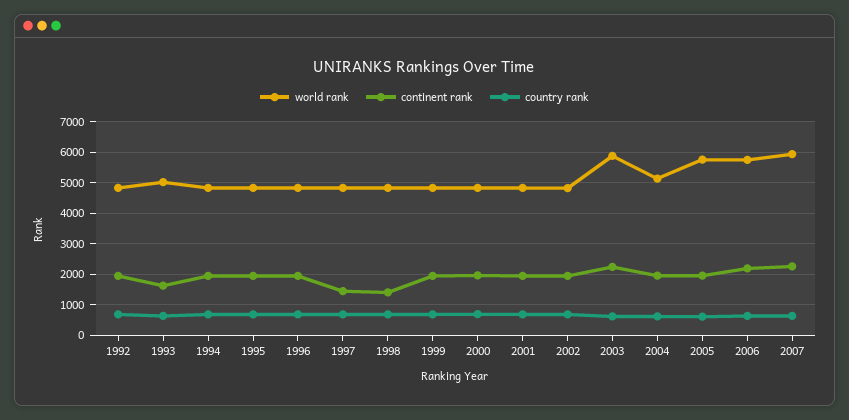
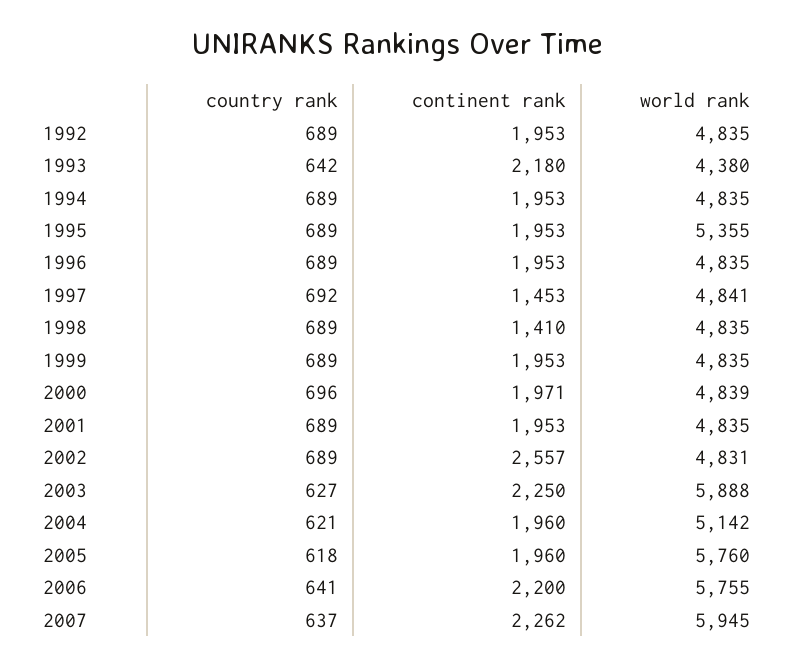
  {
    "world rank": {
      "1992": 4835,
-     "1993": 5000,
+     "1993": 4380,
      "1994": 4835,
-     "1995": 4800,
+     "1995": 5355,
      "1996": 4835,
      "1997": 4841,
      "1998": 4835,
      "1999": 4835,
      "2000": 4839,
      "2001": 4835,
      "2002": 4831,
      "2003": 5888,
      "2004": 5142,
      "2005": 5760,
      "2006": 5755,
      "2007": 5945
    },
    "continent rank": {
      "1992": 1953,
-     "1993": 1600,
+     "1993": 2180,
      "1994": 1953,
      "1995": 1953,
      "1996": 1953,
      "1997": 1453,
      "1998": 1410,
      "1999": 1953,
      "2000": 1971,
      "2001": 1953,
-     "2002": 2000,
+     "2002": 2557,
      "2003": 2250,
      "2004": 1960,
      "2005": 1960,
      "2006": 2200,
      "2007": 2262
    },
    "country rank": {
      "1992": 689,
      "1993": 642,
      "1994": 689,
      "1995": 689,
      "1996": 689,
      "1997": 692,
      "1998": 689,
      "1999": 689,
      "2000": 696,
      "2001": 689,
      "2002": 689,
      "2003": 627,
      "2004": 621,
      "2005": 618,
      "2006": 641,
      "2007": 637
    }
  }

